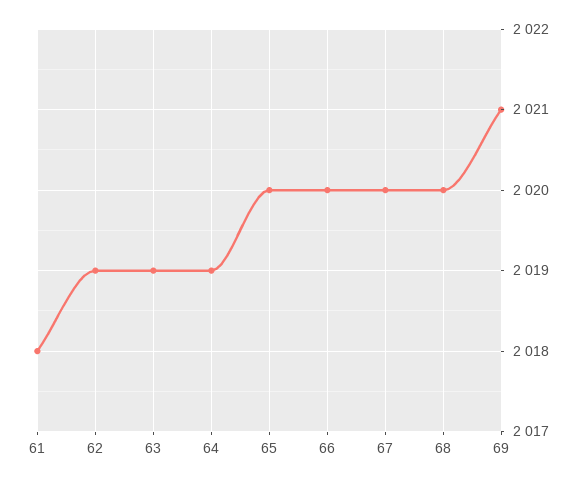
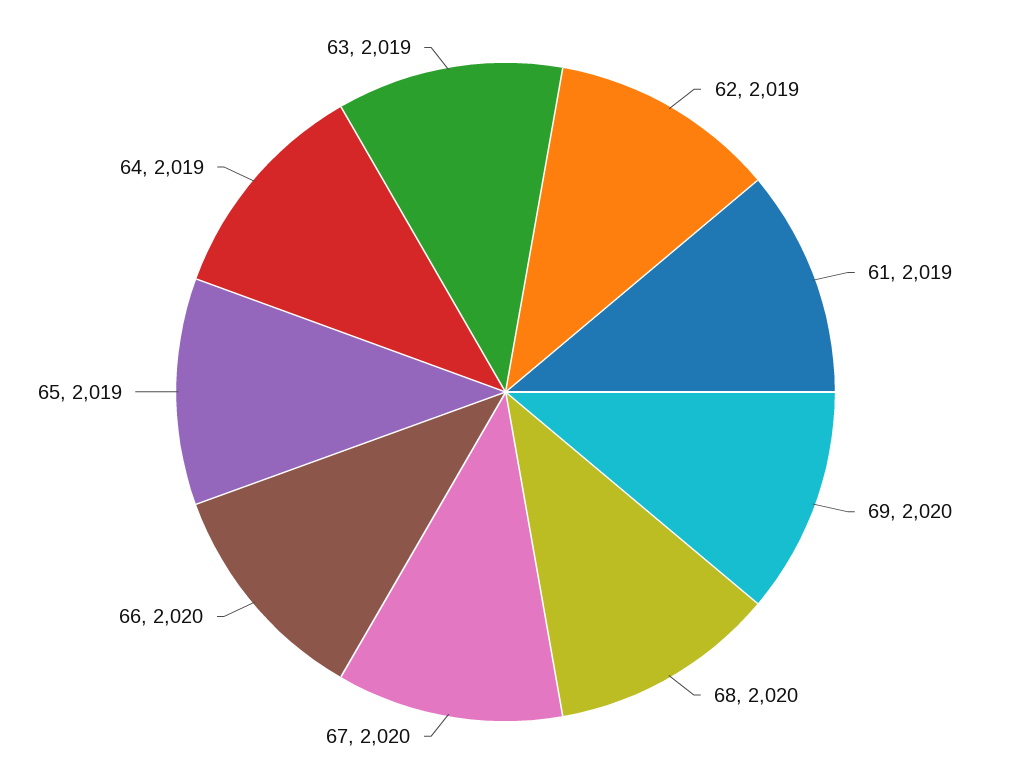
  {
-   "61": 2018,
+   "61": 2019,
    "62": 2019,
    "63": 2019,
    "64": 2019,
-   "65": 2020,
+   "65": 2019,
    "66": 2020,
    "67": 2020,
    "68": 2020,
-   "69": 2021
+   "69": 2020
  }

